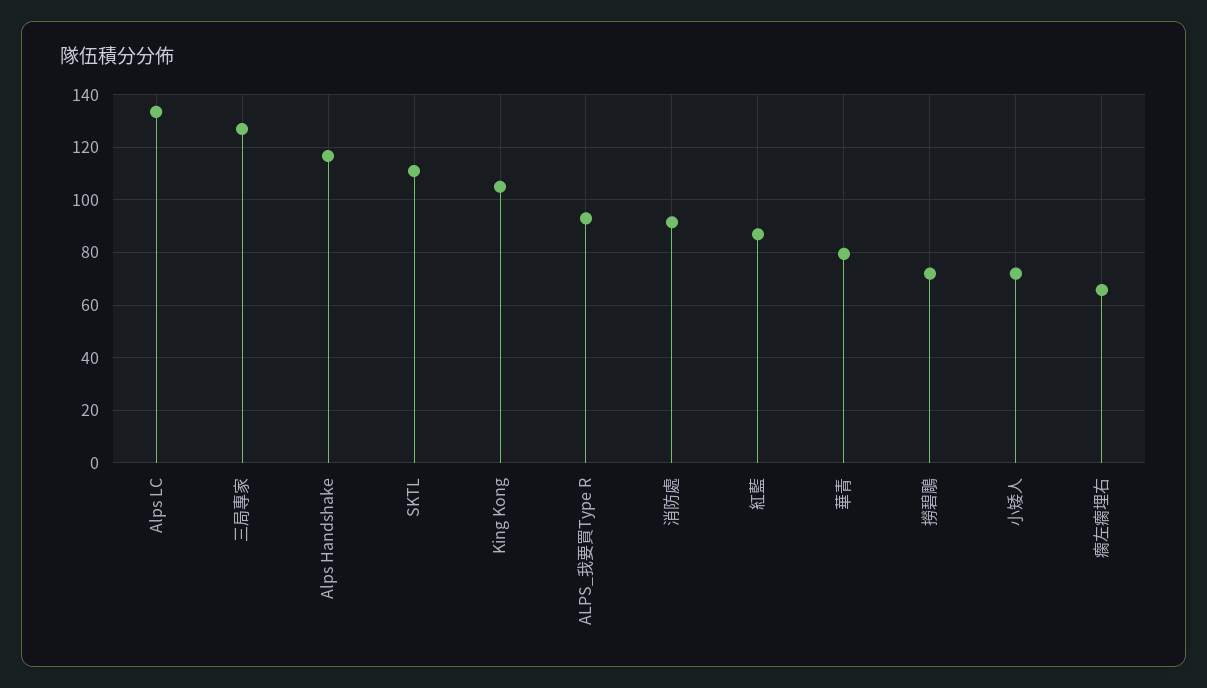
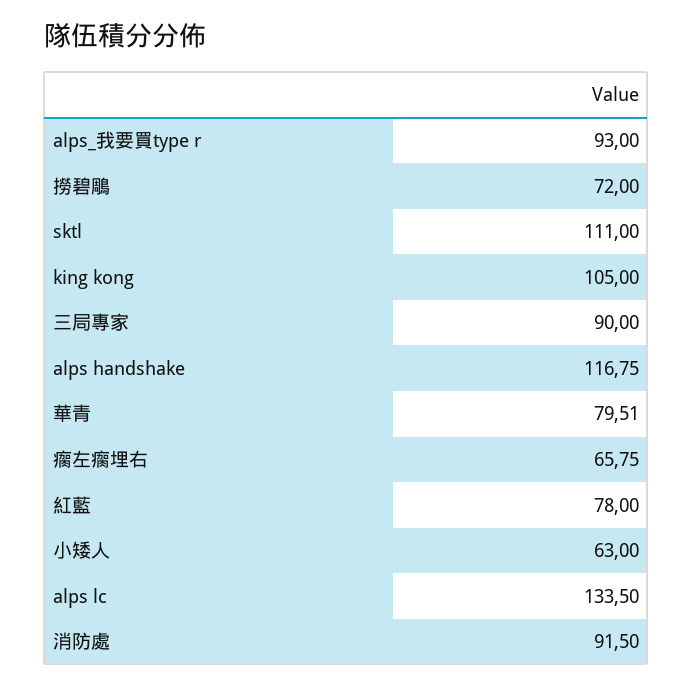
  {
    "Alps LC": 133.5,
-   "三局專家": 127.5,
+   "三局專家": 90,
    "Alps Handshake": 116.75,
    "SKTL": 111,
    "King Kong": 105,
    "ALPS_我要買Type R": 93,
    "消防處": 91.5,
-   "紅藍": 87.5,
+   "紅藍": 78,
    "華青": 79.51,
    "撈碧鵰": 72,
-   "小矮人": 72.5,
+   "小矮人": 63,
    "瘸左瘸埋右": 65.75
  }

